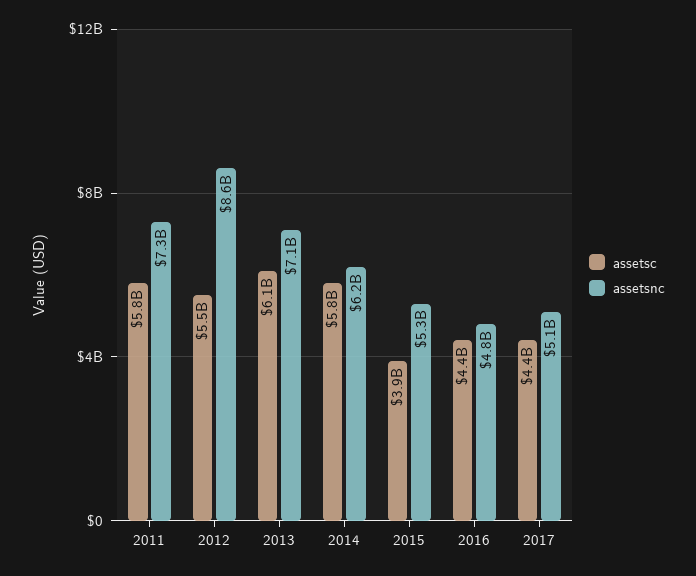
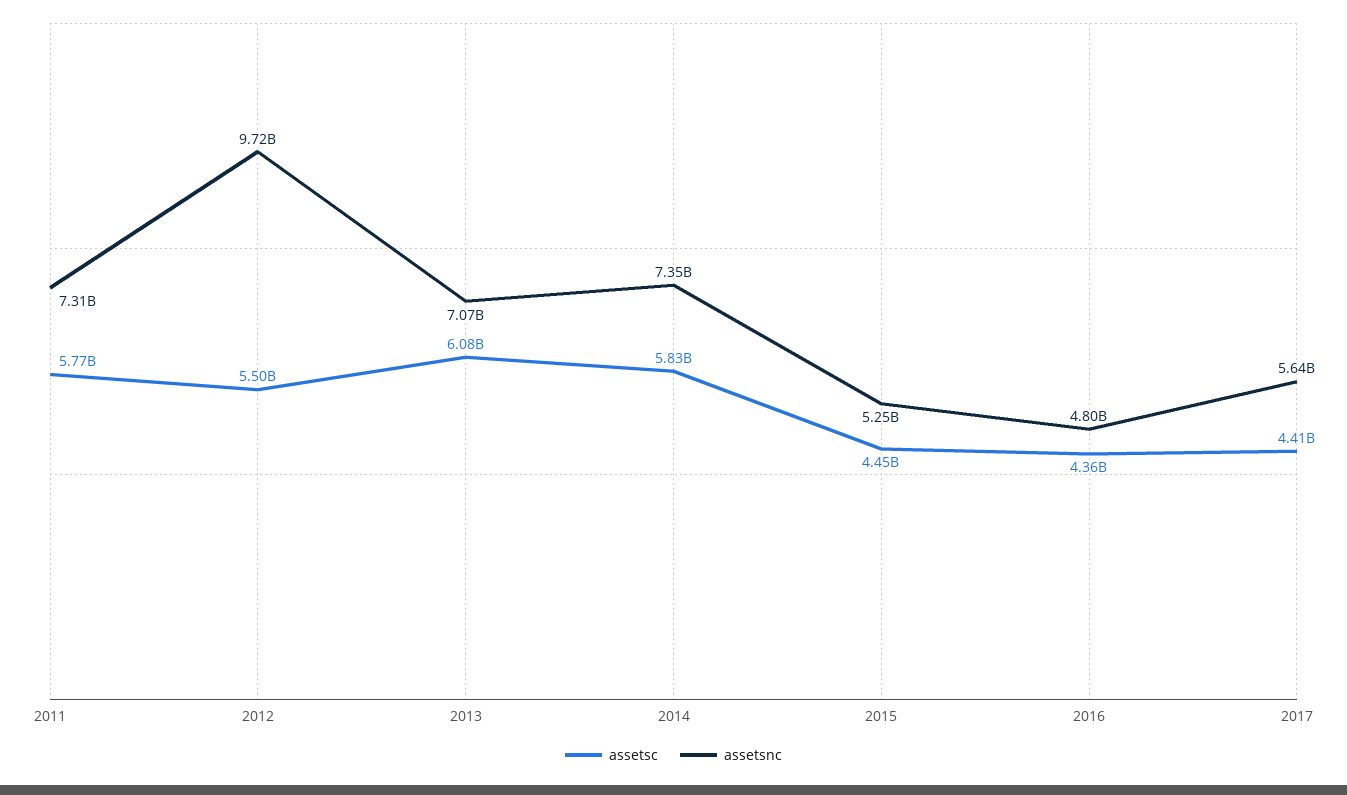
  {
    "assetsc": {
      "2011": 5770000000,
      "2012": 5500000000,
      "2013": 6080000000,
      "2014": 5830000000,
-     "2015": 3900000000,
+     "2015": 4450000000,
      "2016": 4360000000,
      "2017": 4410000000
    },
    "assetsnc": {
      "2011": 7310000000,
-     "2012": 8600000000,
+     "2012": 9720000000,
      "2013": 7070000000,
-     "2014": 6200000000,
+     "2014": 7350000000,
      "2015": 5250000000,
      "2016": 4800000000,
-     "2017": 5100000000
+     "2017": 5640000000
    }
  }

